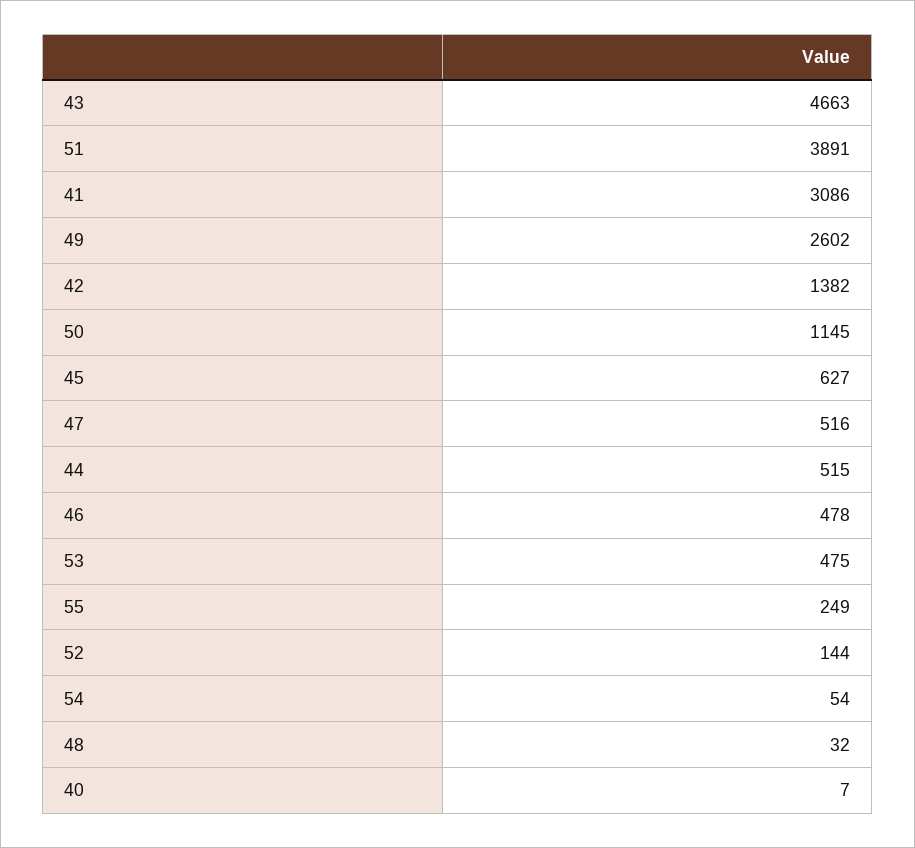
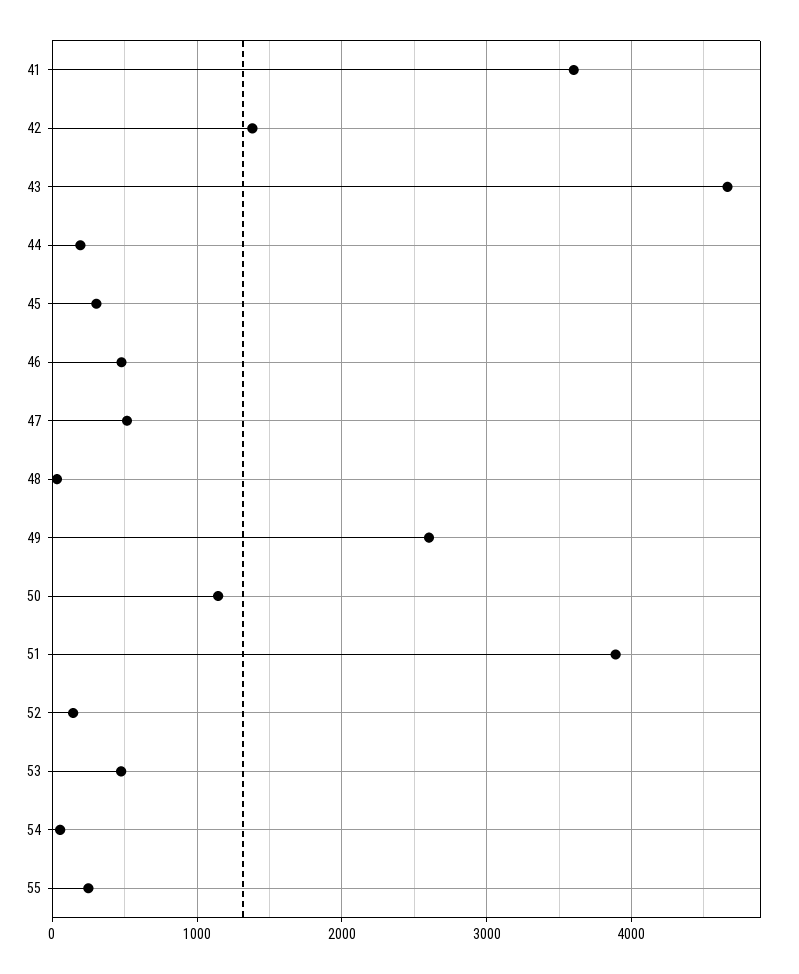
  {
    "43": 4663,
    "51": 3891,
-   "41": 3086,
+   "41": 3600,
    "49": 2602,
    "42": 1382,
    "50": 1145,
-   "45": 627,
+   "45": 300,
    "47": 516,
-   "44": 515,
+   "44": 200,
    "46": 478,
    "53": 475,
    "55": 249,
    "52": 144,
    "54": 54,
-   "48": 32,
+   "48": 32
-   "40": 7
  }

